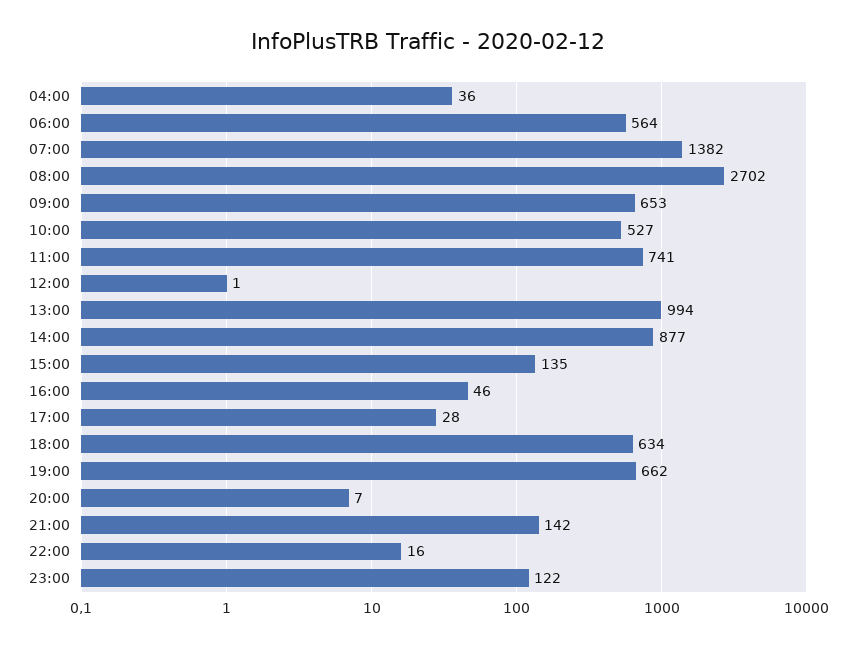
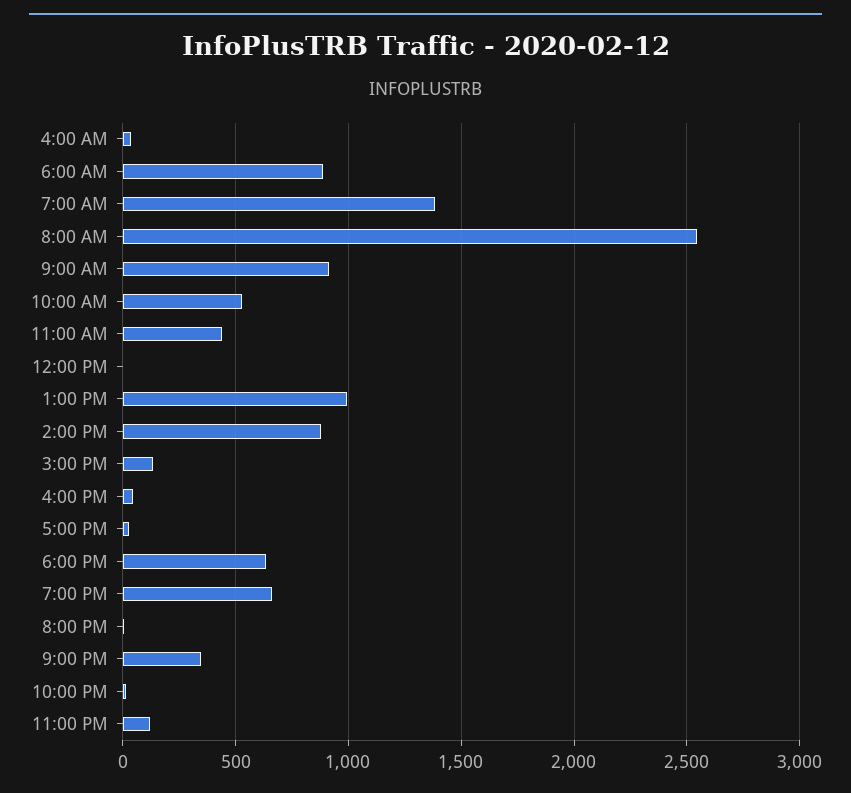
  {
    "04:00": 36,
-   "06:00": 564,
+   "06:00": 900,
    "07:00": 1382,
-   "08:00": 2702,
+   "08:00": 2550,
-   "09:00": 653,
+   "09:00": 900,
    "10:00": 527,
-   "11:00": 741,
+   "11:00": 450,
    "12:00": 1,
    "13:00": 994,
    "14:00": 877,
    "15:00": 135,
    "16:00": 46,
    "17:00": 28,
    "18:00": 634,
    "19:00": 662,
    "20:00": 7,
-   "21:00": 142,
+   "21:00": 350,
    "22:00": 16,
    "23:00": 122
  }

